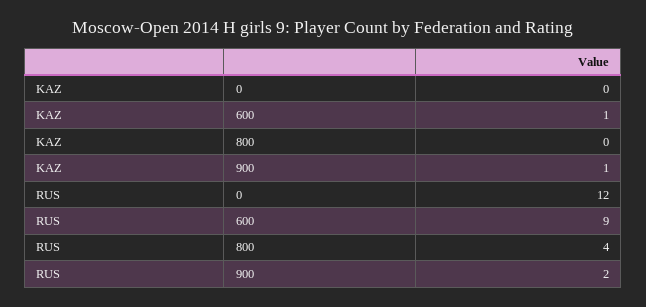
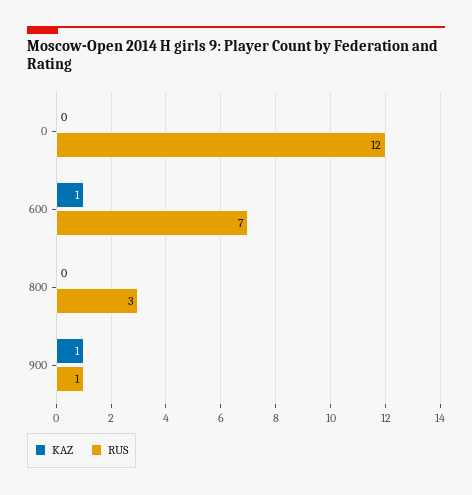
  {
    "KAZ": {
      "0": 0,
      "600": 1,
      "800": 0,
      "900": 1
    },
    "RUS": {
      "0": 12,
-     "600": 9,
+     "600": 7,
-     "800": 4,
+     "800": 3,
-     "900": 2
+     "900": 1
    }
  }

